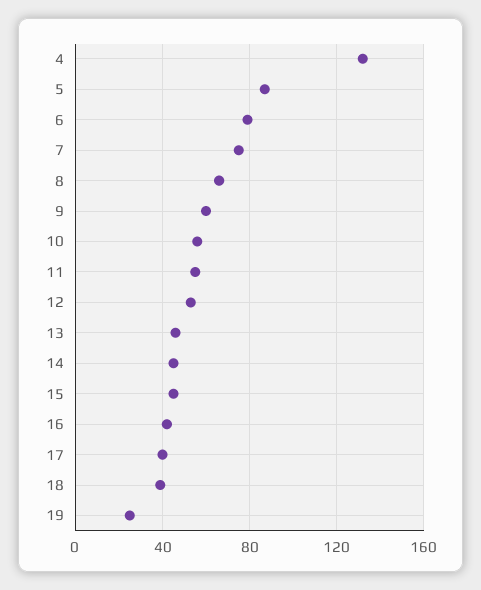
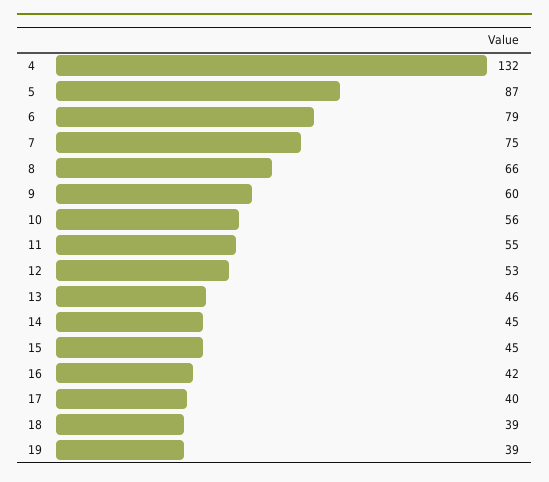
  {
    "4": 132,
    "5": 87,
    "6": 79,
    "7": 75,
    "8": 66,
    "9": 60,
    "10": 56,
    "11": 55,
    "12": 53,
    "13": 46,
    "14": 45,
    "15": 45,
    "16": 42,
    "17": 40,
    "18": 39,
-   "19": 25
+   "19": 39
  }

